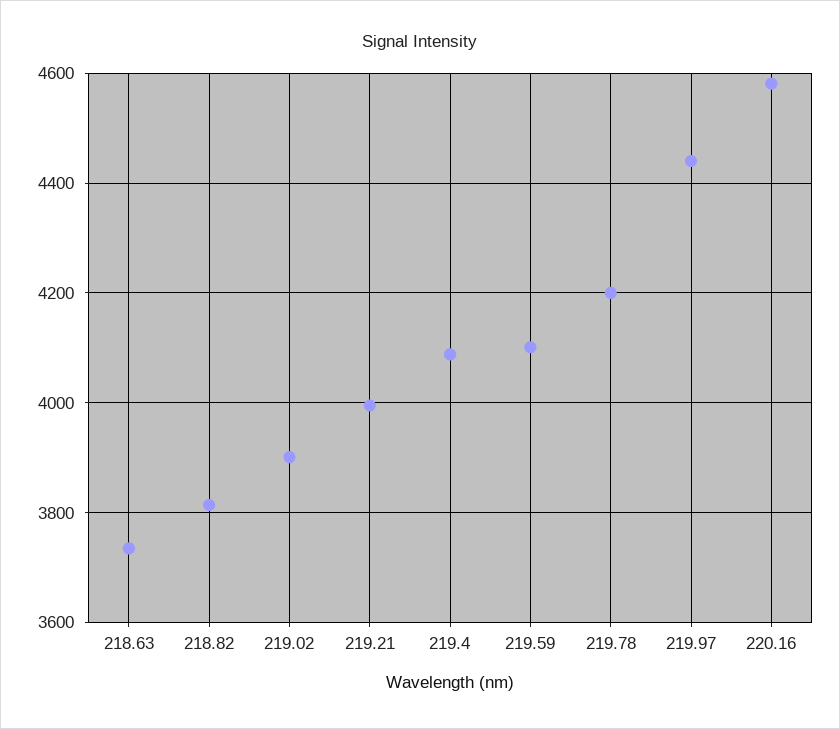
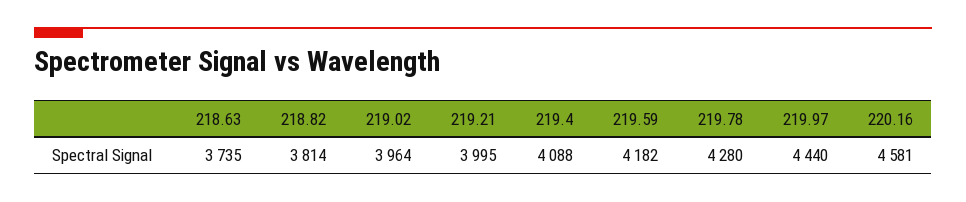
  {
    "218.63": 3735,
    "218.82": 3814,
-   "219.02": 3900,
+   "219.02": 3964,
    "219.21": 3995,
    "219.4": 4088,
-   "219.59": 4100,
+   "219.59": 4182,
-   "219.78": 4200,
+   "219.78": 4280,
    "219.97": 4440,
    "220.16": 4581
  }

